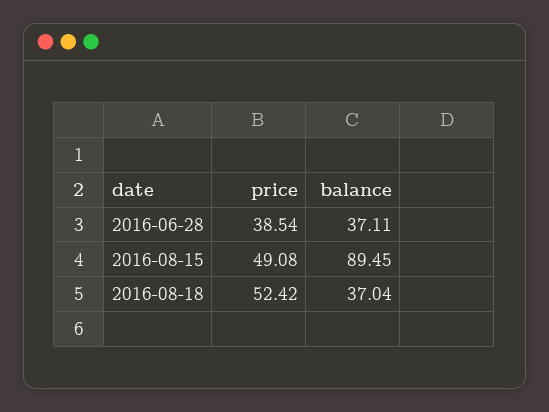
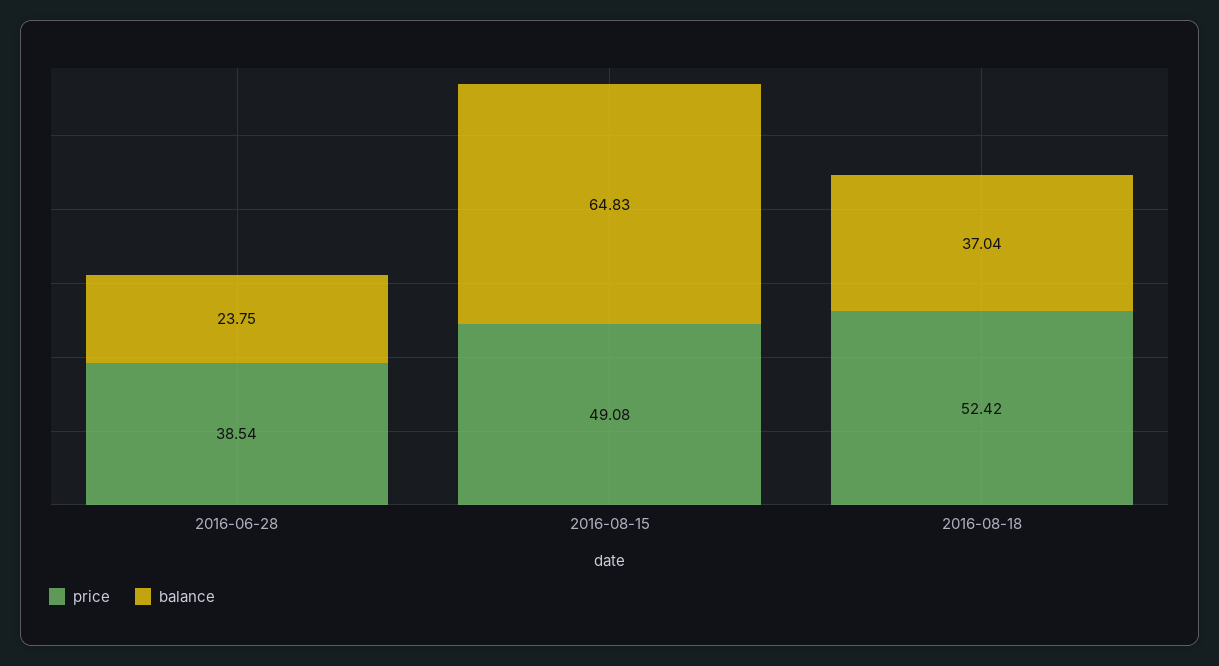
  {
    "price": {
      "2016-06-28": 38.54,
      "2016-08-15": 49.08,
      "2016-08-18": 52.42
    },
    "balance": {
-     "2016-06-28": 37.11,
+     "2016-06-28": 23.75,
-     "2016-08-15": 89.45,
+     "2016-08-15": 64.83,
      "2016-08-18": 37.04
    }
  }

